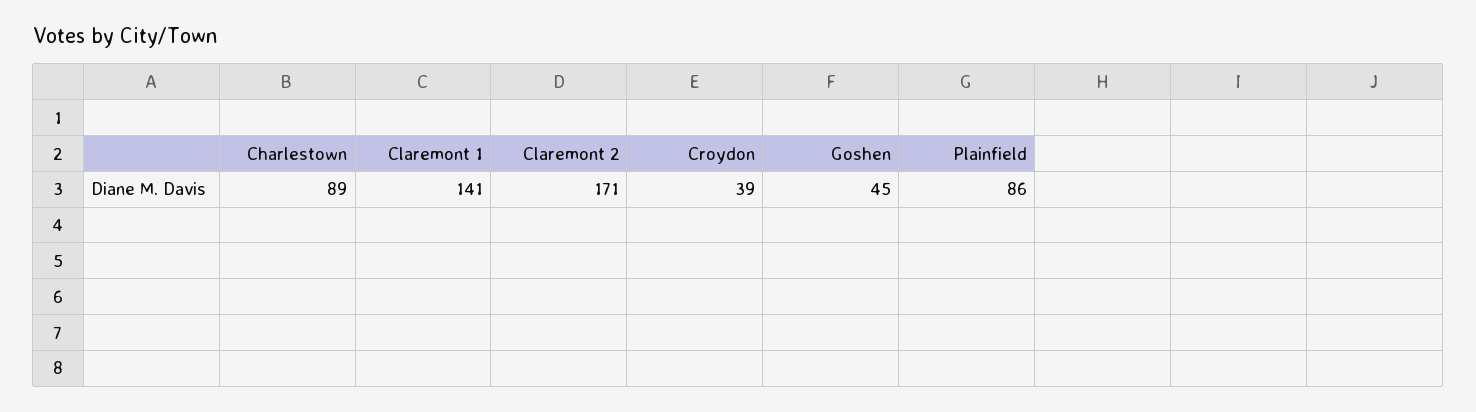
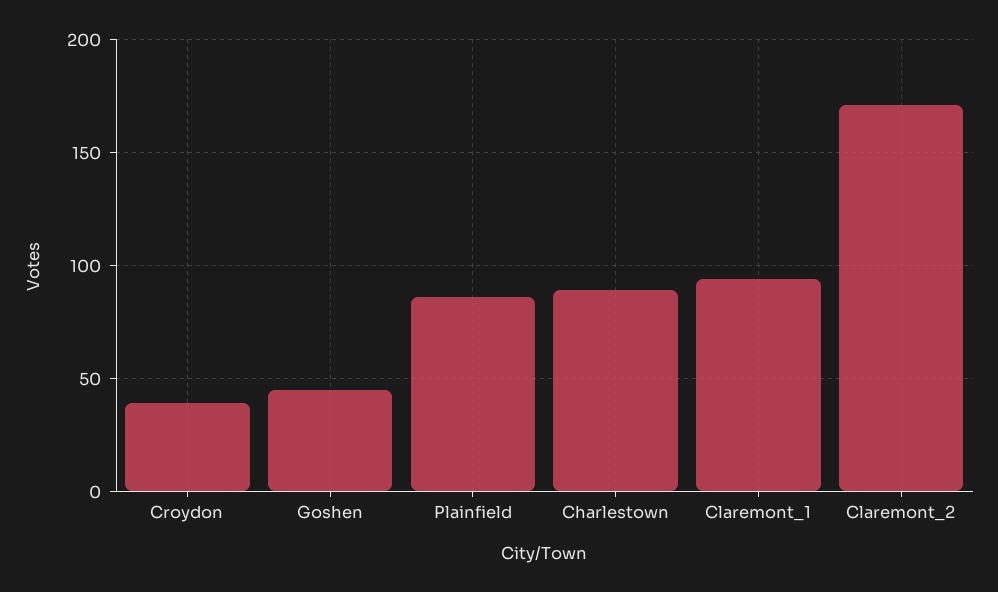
  {
    "Charlestown": 89,
-   "Claremont 1": 141,
+   "Claremont 1": 95,
    "Claremont 2": 171,
    "Croydon": 39,
    "Goshen": 45,
    "Plainfield": 86
  }

